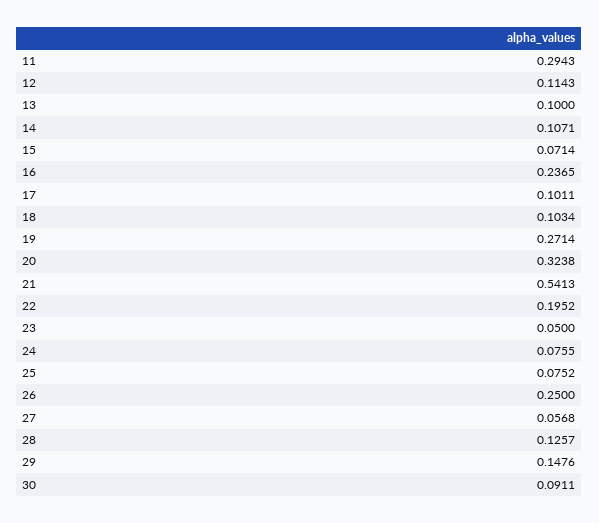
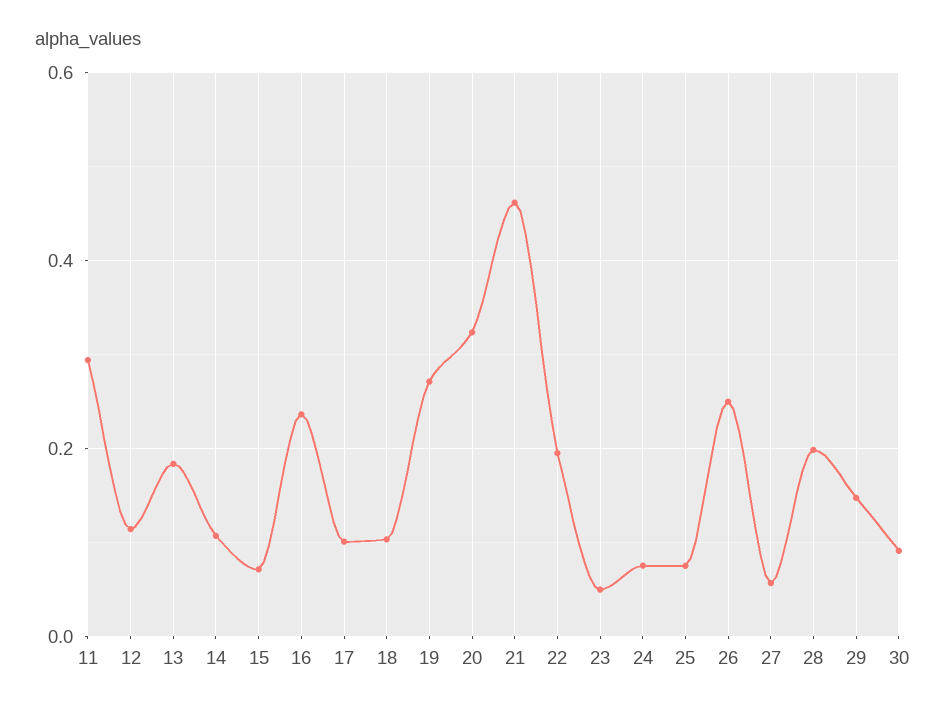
  {
    "11": 0.2943,
    "12": 0.1143,
-   "13": 0.1,
+   "13": 0.18,
    "14": 0.1071,
    "15": 0.0714,
    "16": 0.2365,
    "17": 0.1011,
    "18": 0.1034,
    "19": 0.2714,
    "20": 0.3238,
-   "21": 0.5413,
+   "21": 0.46,
    "22": 0.1952,
    "23": 0.05,
    "24": 0.0755,
    "25": 0.0752,
    "26": 0.25,
    "27": 0.0568,
-   "28": 0.1257,
+   "28": 0.2,
    "29": 0.1476,
    "30": 0.0911
  }

